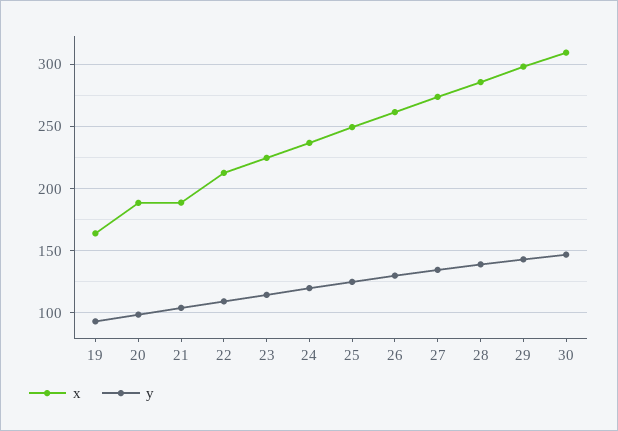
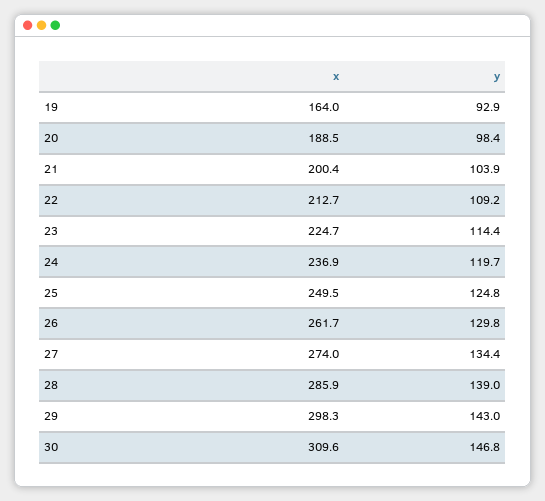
  {
    "x": {
      "19": 164,
      "20": 188.5,
-     "21": 190,
+     "21": 200.4,
      "22": 212.7,
      "23": 224.7,
      "24": 236.9,
      "25": 249.5,
      "26": 261.7,
      "27": 274,
      "28": 285.9,
      "29": 298.3,
      "30": 309.6
    },
    "y": {
      "19": 92.9,
      "20": 98.4,
      "21": 103.9,
      "22": 109.2,
      "23": 114.4,
      "24": 119.7,
      "25": 124.8,
      "26": 129.8,
      "27": 134.4,
      "28": 139,
      "29": 143,
      "30": 146.8
    }
  }

